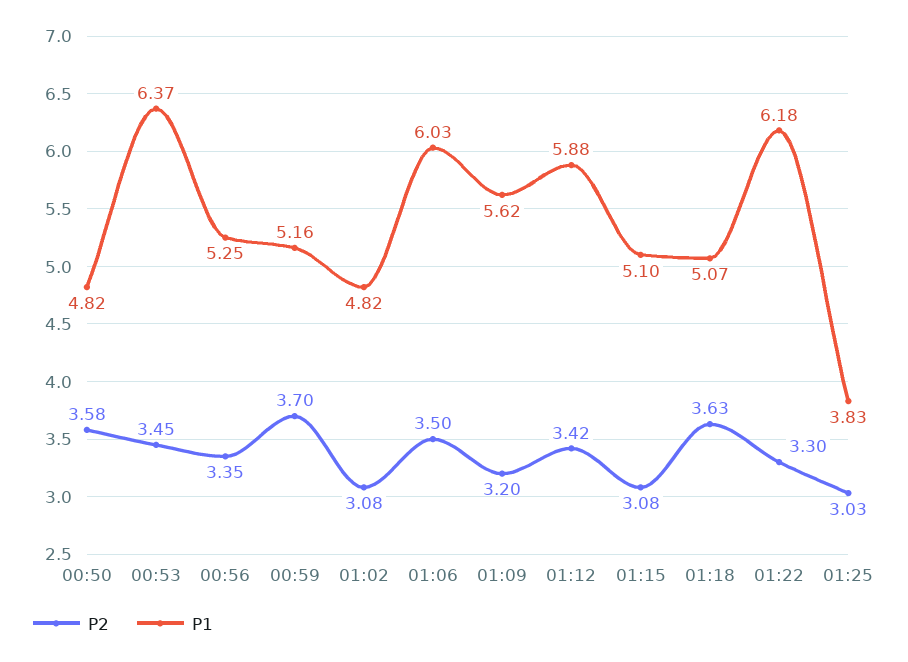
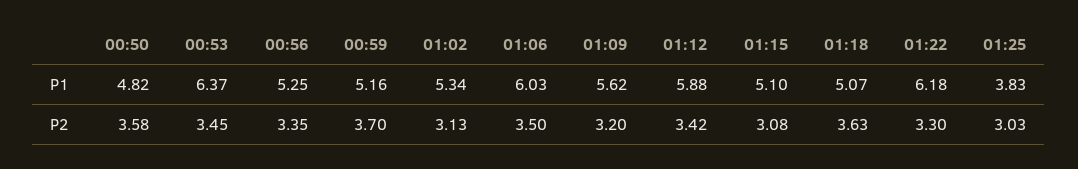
  {
    "P2": {
      "00:50": 3.58,
      "00:53": 3.45,
      "00:56": 3.35,
      "00:59": 3.7,
-     "01:02": 3.08,
+     "01:02": 3.13,
      "01:06": 3.5,
      "01:09": 3.2,
      "01:12": 3.42,
      "01:15": 3.08,
      "01:18": 3.63,
      "01:22": 3.3,
      "01:25": 3.03
    },
    "P1": {
      "00:50": 4.82,
      "00:53": 6.37,
      "00:56": 5.25,
      "00:59": 5.16,
-     "01:02": 4.82,
+     "01:02": 5.34,
      "01:06": 6.03,
      "01:09": 5.62,
      "01:12": 5.88,
      "01:15": 5.1,
      "01:18": 5.07,
      "01:22": 6.18,
      "01:25": 3.83
    }
  }

